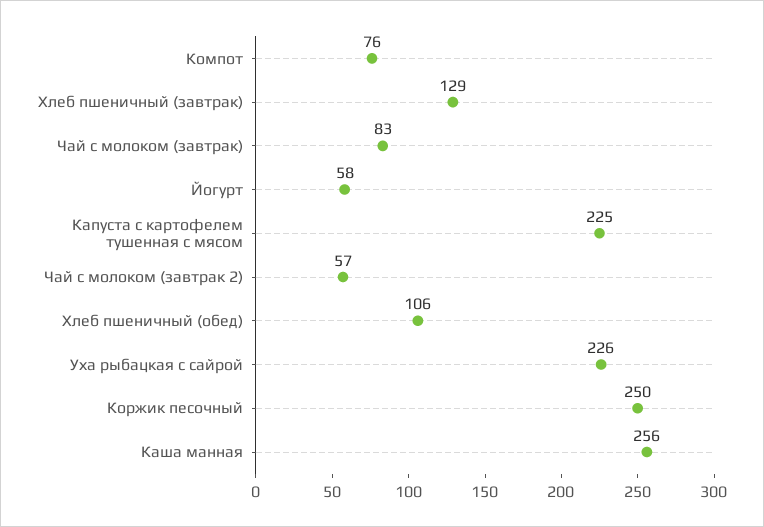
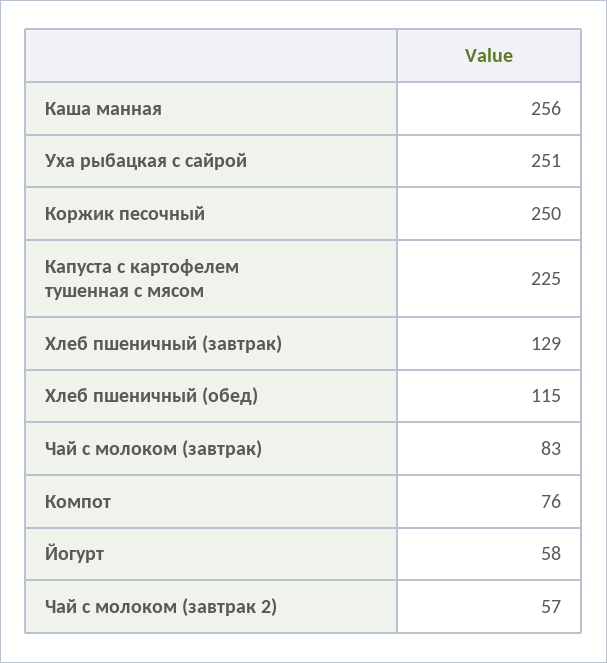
  {
    "Компот": 76,
    "Хлеб пшеничный (завтрак)": 129,
    "Чай с молоком (завтрак)": 83,
    "Йогурт": 58,
    "Капуста с картофелем тушенная с мясом": 225,
    "Чай с молоком (завтрак 2)": 57,
-   "Хлеб пшеничный (обед)": 106,
+   "Хлеб пшеничный (обед)": 115,
-   "Уха рыбацкая с сайрой": 226,
+   "Уха рыбацкая с сайрой": 251,
    "Коржик песочный": 250,
    "Каша манная": 256
  }

